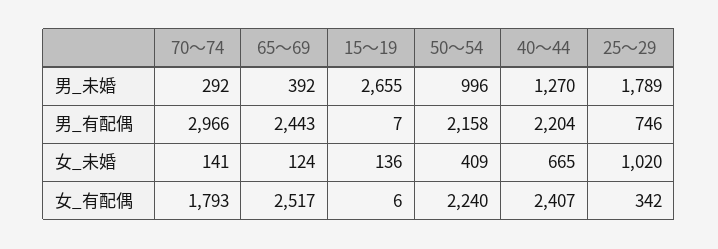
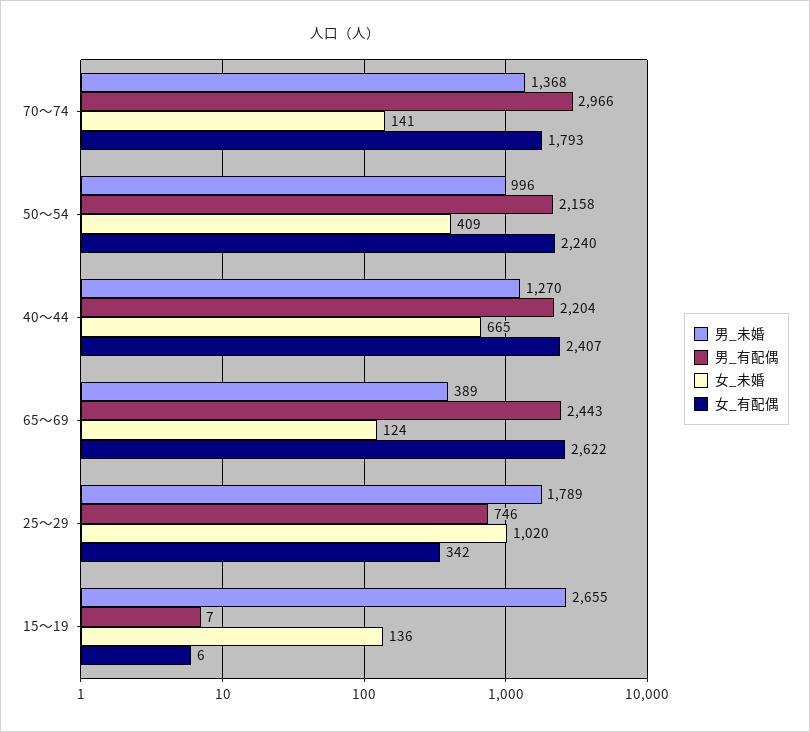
  {
    "男_未婚": {
-     "70～74": 292,
+     "70～74": 1368,
-     "65～69": 392,
+     "65～69": 389,
      "15～19": 2655,
      "50～54": 996,
      "40～44": 1270,
      "25～29": 1789
    },
    "男_有配偶": {
      "70～74": 2966,
      "65～69": 2443,
      "15～19": 7,
      "50～54": 2158,
      "40～44": 2204,
      "25～29": 746
    },
    "女_未婚": {
      "70～74": 141,
      "65～69": 124,
      "15～19": 136,
      "50～54": 409,
      "40～44": 665,
      "25～29": 1020
    },
    "女_有配偶": {
      "70～74": 1793,
-     "65～69": 2517,
+     "65～69": 2622,
      "15～19": 6,
      "50～54": 2240,
      "40～44": 2407,
      "25～29": 342
    }
  }

